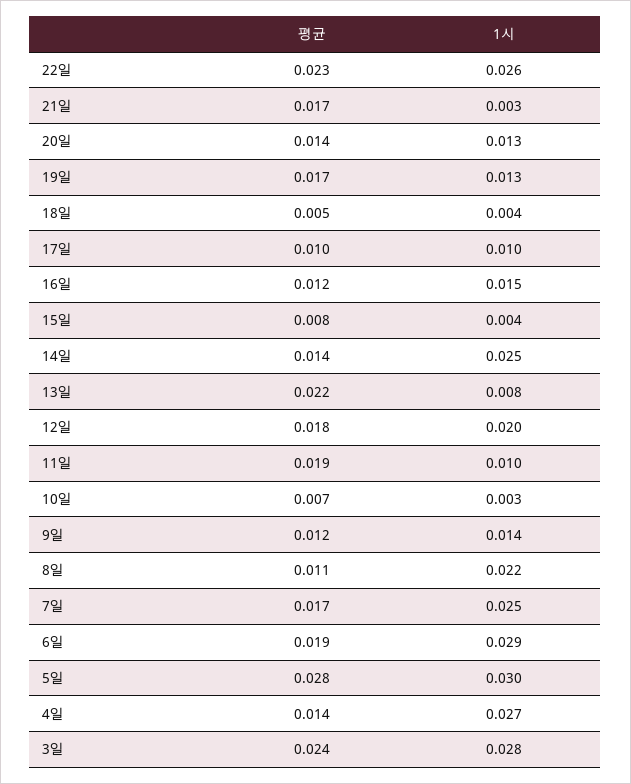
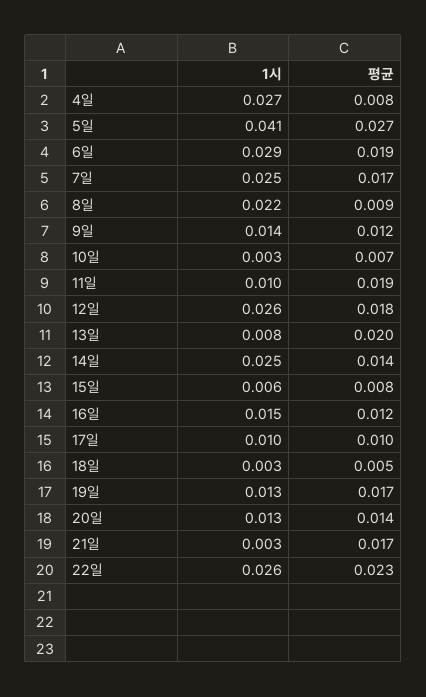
  {
    "평균": {
      "22일": 0.023,
      "21일": 0.017,
      "20일": 0.014,
      "19일": 0.017,
      "18일": 0.005,
      "17일": 0.01,
      "16일": 0.012,
      "15일": 0.008,
      "14일": 0.014,
-     "13일": 0.022,
+     "13일": 0.02,
      "12일": 0.018,
      "11일": 0.019,
      "10일": 0.007,
      "9일": 0.012,
-     "8일": 0.011,
+     "8일": 0.009,
      "7일": 0.017,
      "6일": 0.019,
-     "5일": 0.028,
+     "5일": 0.027,
-     "4일": 0.014,
+     "4일": 0.008
-     "3일": 0.024
    },
    "1시": {
      "22일": 0.026,
      "21일": 0.003,
      "20일": 0.013,
      "19일": 0.013,
-     "18일": 0.004,
+     "18일": 0.003,
      "17일": 0.01,
      "16일": 0.015,
-     "15일": 0.004,
+     "15일": 0.006,
      "14일": 0.025,
      "13일": 0.008,
-     "12일": 0.02,
+     "12일": 0.026,
      "11일": 0.01,
      "10일": 0.003,
      "9일": 0.014,
      "8일": 0.022,
      "7일": 0.025,
      "6일": 0.029,
-     "5일": 0.03,
+     "5일": 0.041,
-     "4일": 0.027,
+     "4일": 0.027
-     "3일": 0.028
    }
  }

